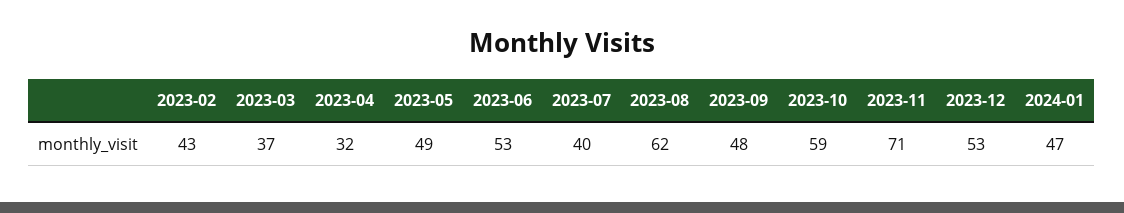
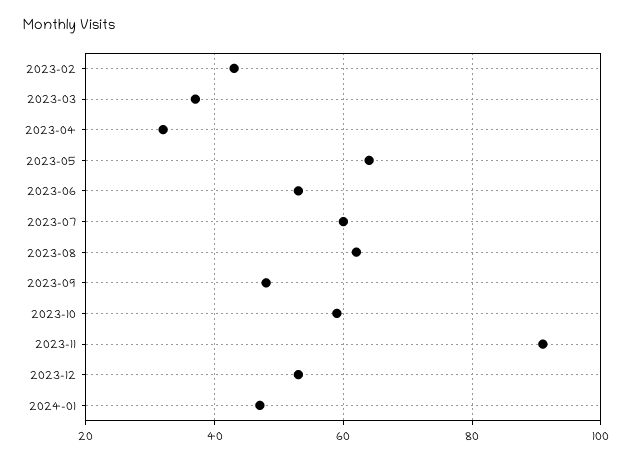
  {
    "2023-02": 43,
    "2023-03": 37,
    "2023-04": 32,
-   "2023-05": 49,
+   "2023-05": 65,
    "2023-06": 53,
-   "2023-07": 40,
+   "2023-07": 60,
    "2023-08": 62,
    "2023-09": 48,
    "2023-10": 59,
-   "2023-11": 71,
+   "2023-11": 90,
    "2023-12": 53,
    "2024-01": 47
  }

